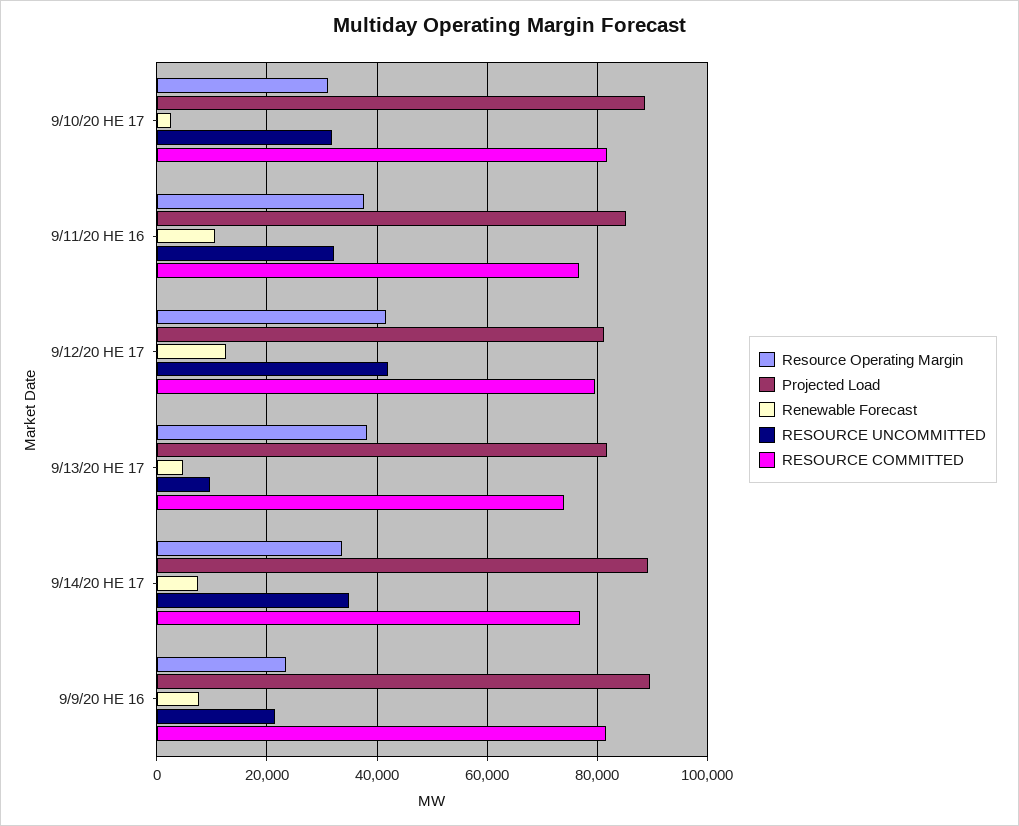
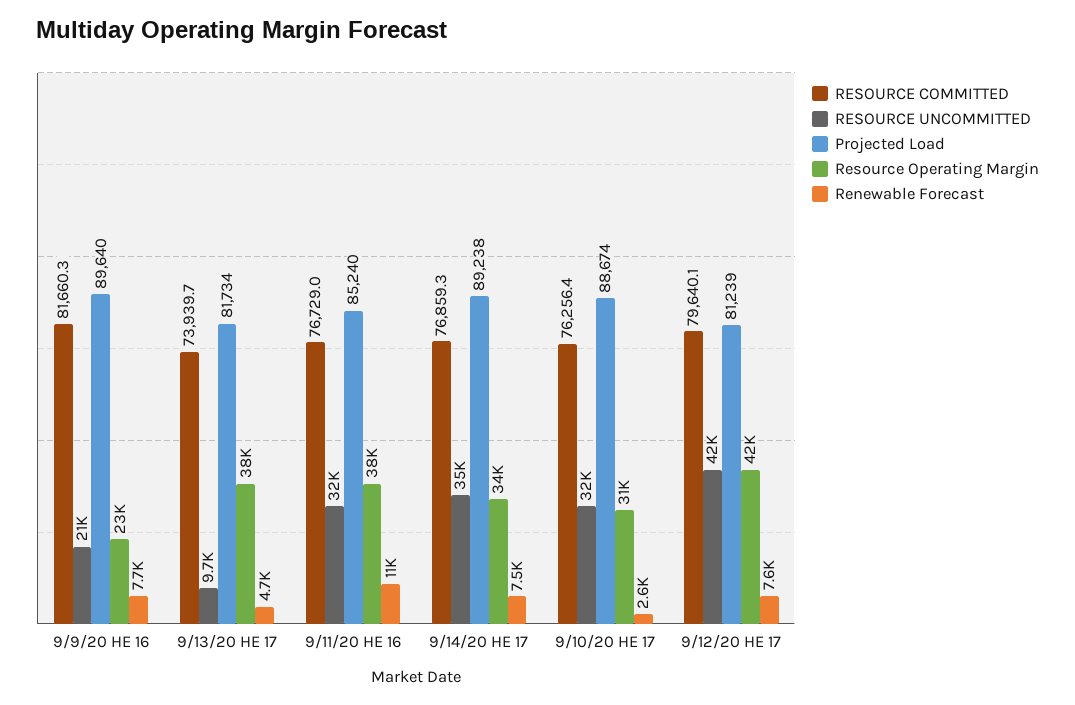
  {
    "Resource Operating Margin": {
      "9/10/20 HE 17": 31000,
      "9/11/20 HE 16": 38000,
      "9/12/20 HE 17": 42000,
      "9/13/20 HE 17": 38000,
      "9/14/20 HE 17": 34000,
      "9/9/20 HE 16": 23000
    },
    "Projected Load": {
      "9/10/20 HE 17": 88674,
      "9/11/20 HE 16": 85240,
      "9/12/20 HE 17": 81239,
      "9/13/20 HE 17": 81734,
      "9/14/20 HE 17": 89238,
      "9/9/20 HE 16": 89640
    },
    "Renewable Forecast": {
      "9/10/20 HE 17": 2600,
      "9/11/20 HE 16": 11000,
-     "9/12/20 HE 17": 12000,
+     "9/12/20 HE 17": 7600,
      "9/13/20 HE 17": 4700,
      "9/14/20 HE 17": 7500,
      "9/9/20 HE 16": 7700
    },
    "RESOURCE UNCOMMITTED": {
      "9/10/20 HE 17": 32000,
      "9/11/20 HE 16": 32000,
      "9/12/20 HE 17": 42000,
      "9/13/20 HE 17": 9700,
      "9/14/20 HE 17": 35000,
      "9/9/20 HE 16": 21000
    },
    "RESOURCE COMMITTED": {
-     "9/10/20 HE 17": 82000,
+     "9/10/20 HE 17": 76256.4,
      "9/11/20 HE 16": 76729,
      "9/12/20 HE 17": 79640.1,
      "9/13/20 HE 17": 73939.7,
      "9/14/20 HE 17": 76859.3,
      "9/9/20 HE 16": 81660.3
    }
  }

